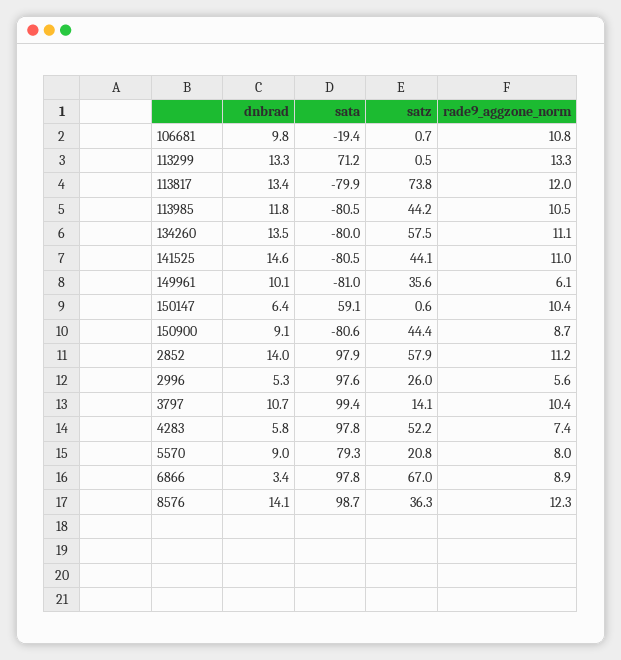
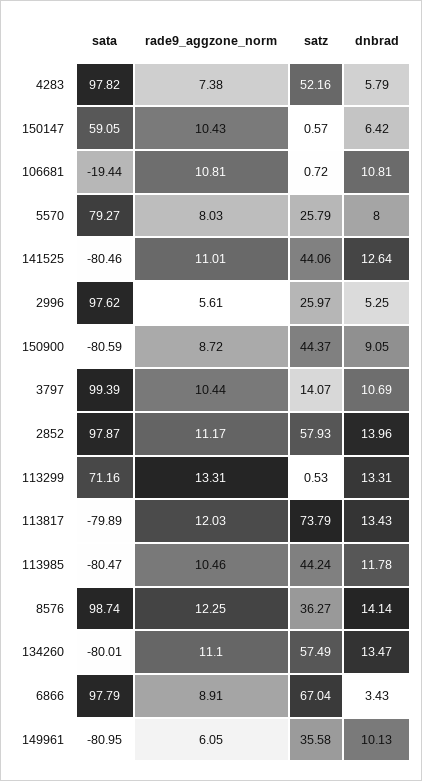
  {
    "dnbrad": {
-     "106681": 9.8,
+     "106681": 10.81,
      "113299": 13.31,
      "113817": 13.43,
      "113985": 11.78,
      "134260": 13.47,
-     "141525": 14.6,
+     "141525": 12.64,
      "149961": 10.13,
      "150147": 6.42,
      "150900": 9.05,
      "2852": 13.96,
      "2996": 5.25,
      "3797": 10.69,
      "4283": 5.79,
-     "5570": 9,
+     "5570": 8,
      "6866": 3.43,
      "8576": 14.14
    },
    "sata": {
      "106681": -19.44,
      "113299": 71.16,
      "113817": -79.89,
      "113985": -80.47,
      "134260": -80.01,
      "141525": -80.46,
      "149961": -80.95,
      "150147": 59.05,
      "150900": -80.59,
      "2852": 97.87,
      "2996": 97.62,
      "3797": 99.39,
      "4283": 97.82,
      "5570": 79.27,
      "6866": 97.79,
      "8576": 98.74
    },
    "satz": {
      "106681": 0.72,
      "113299": 0.53,
      "113817": 73.79,
      "113985": 44.24,
      "134260": 57.49,
      "141525": 44.06,
      "149961": 35.58,
      "150147": 0.57,
      "150900": 44.37,
      "2852": 57.93,
      "2996": 25.97,
      "3797": 14.07,
      "4283": 52.16,
-     "5570": 20.8,
+     "5570": 25.79,
      "6866": 67.04,
      "8576": 36.27
    },
    "rade9_aggzone_norm": {
      "106681": 10.81,
      "113299": 13.31,
      "113817": 12.03,
      "113985": 10.46,
      "134260": 11.1,
      "141525": 11.01,
      "149961": 6.05,
      "150147": 10.43,
      "150900": 8.72,
      "2852": 11.17,
      "2996": 5.61,
      "3797": 10.44,
      "4283": 7.38,
      "5570": 8.03,
      "6866": 8.91,
      "8576": 12.25
    }
  }

